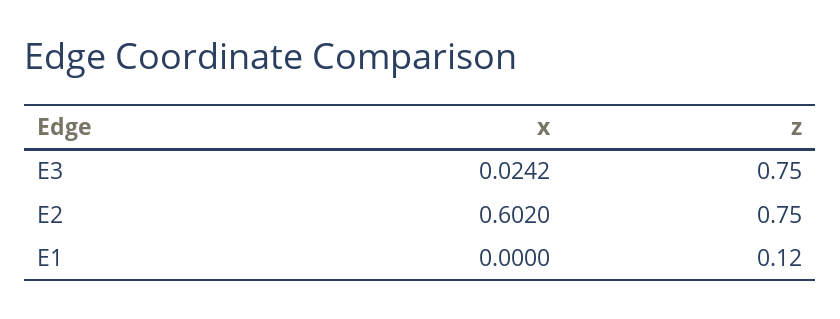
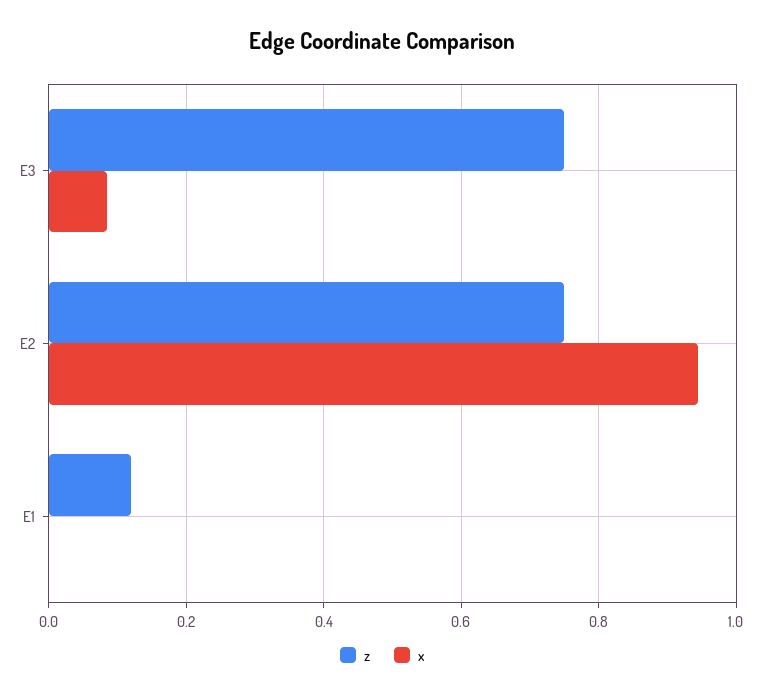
  {
    "x": {
-     "E3": 0.0242,
+     "E3": 0.08,
-     "E2": 0.602,
+     "E2": 0.94,
      "E1": 0
    },
    "z": {
      "E3": 0.75,
      "E2": 0.75,
      "E1": 0.12
    }
  }

